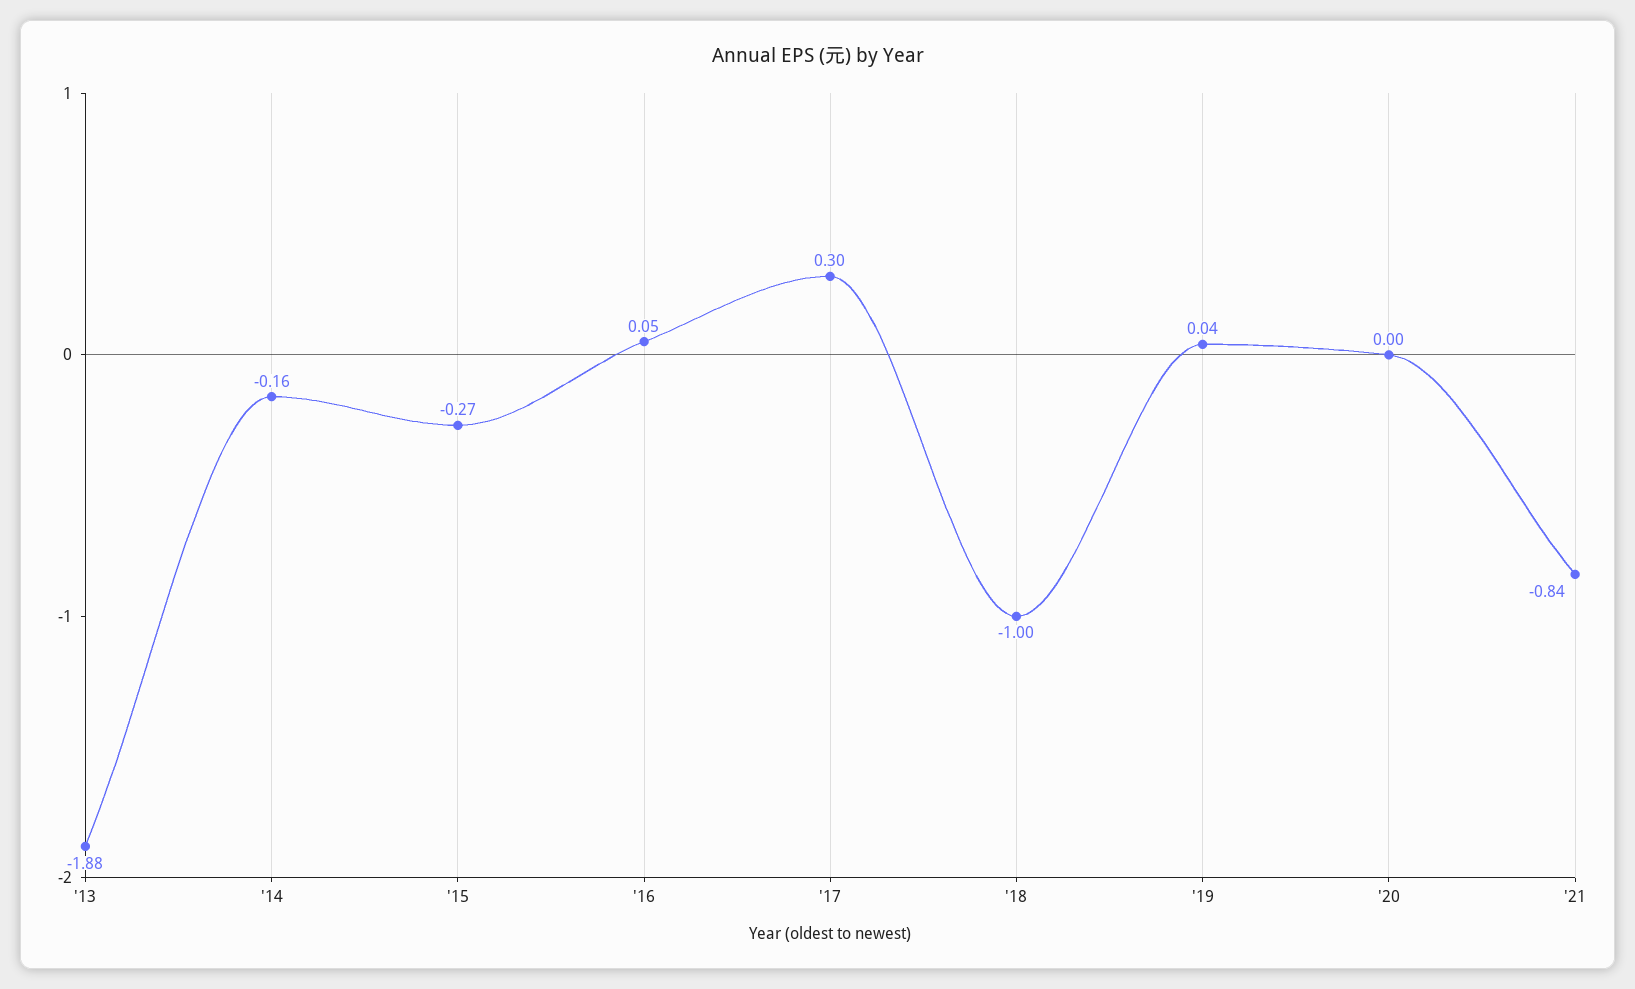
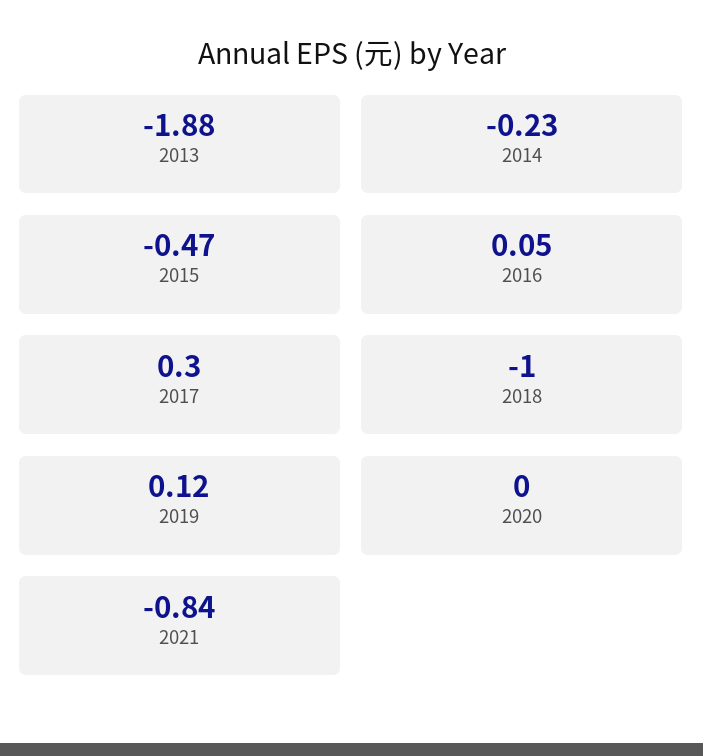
  {
    "'13": -1.88,
-   "'14": -0.16,
+   "'14": -0.23,
-   "'15": -0.27,
+   "'15": -0.47,
    "'16": 0.05,
    "'17": 0.3,
    "'18": -1,
-   "'19": 0.04,
+   "'19": 0.12,
    "'20": 0,
    "'21": -0.84
  }

